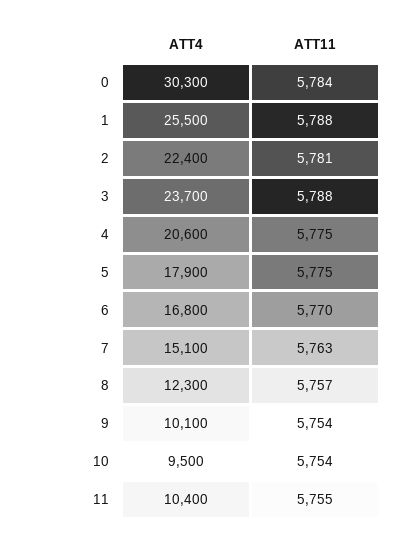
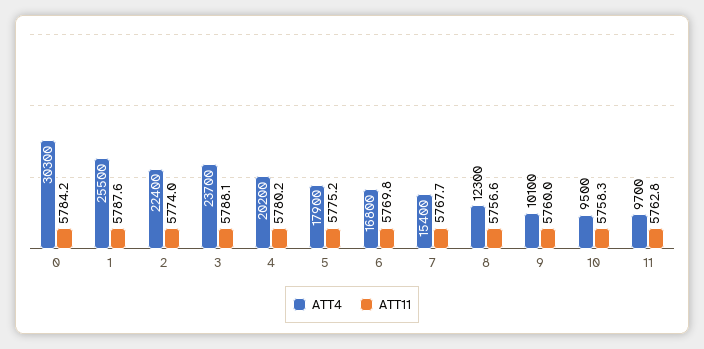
  {
    "ATT4": {
      "0": 30300,
      "1": 25500,
      "2": 22400,
      "3": 23700,
-     "4": 20600,
+     "4": 20200,
      "5": 17900,
      "6": 16800,
-     "7": 15100,
+     "7": 15400,
      "8": 12300,
      "9": 10100,
      "10": 9500,
-     "11": 10400
+     "11": 9700
    },
    "ATT11": {
      "0": 5784.2,
      "1": 5787.6,
-     "2": 5781,
+     "2": 5774,
      "3": 5788.1,
-     "4": 5775,
+     "4": 5780.2,
      "5": 5775.2,
      "6": 5769.8,
-     "7": 5763,
+     "7": 5767.7,
      "8": 5756.6,
-     "9": 5754,
+     "9": 5760,
-     "10": 5754,
+     "10": 5758.3,
-     "11": 5755
+     "11": 5762.8
    }
  }

